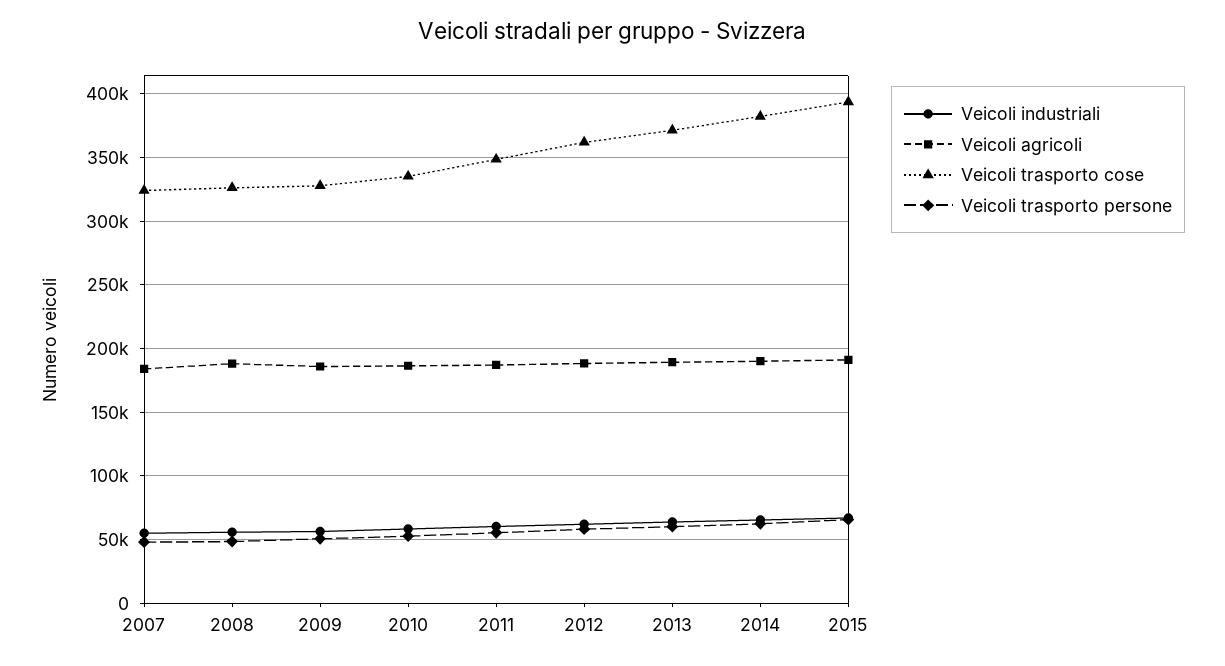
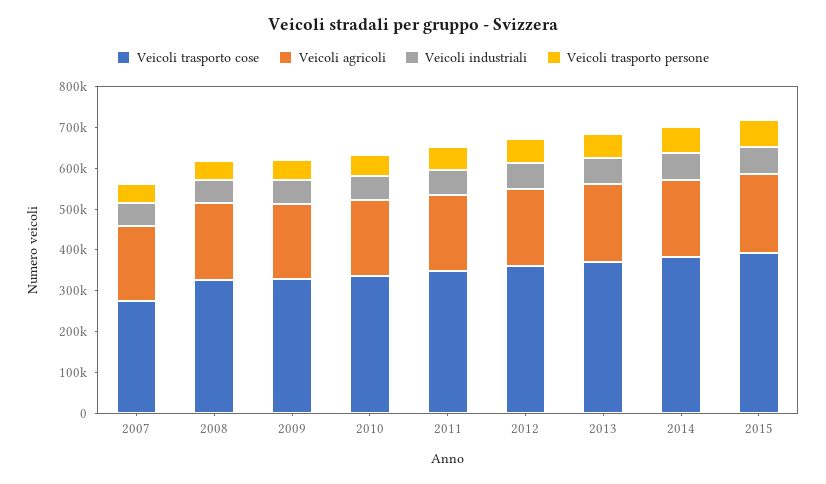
  {
    "Veicoli industriali": {
      "2007": 55000,
      "2008": 55000,
      "2009": 55000,
      "2010": 60000,
      "2011": 60000,
      "2012": 60000,
      "2013": 65000,
      "2014": 65000,
      "2015": 65000
    },
    "Veicoli agricoli": {
      "2007": 185000,
      "2008": 190000,
      "2009": 185000,
      "2010": 185000,
      "2011": 185000,
      "2012": 190000,
      "2013": 190000,
      "2014": 190000,
      "2015": 190000
    },
    "Veicoli trasporto cose": {
-     "2007": 325000,
+     "2007": 280000,
      "2008": 325000,
      "2009": 330000,
      "2010": 335000,
      "2011": 350000,
      "2012": 360000,
      "2013": 370000,
      "2014": 380000,
      "2015": 395000
    },
    "Veicoli trasporto persone": {
      "2007": 50000,
      "2008": 50000,
      "2009": 50000,
      "2010": 55000,
      "2011": 55000,
      "2012": 60000,
      "2013": 60000,
      "2014": 60000,
      "2015": 65000
    }
  }

